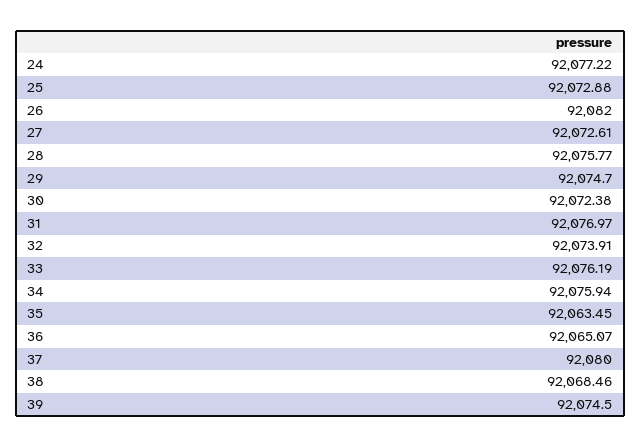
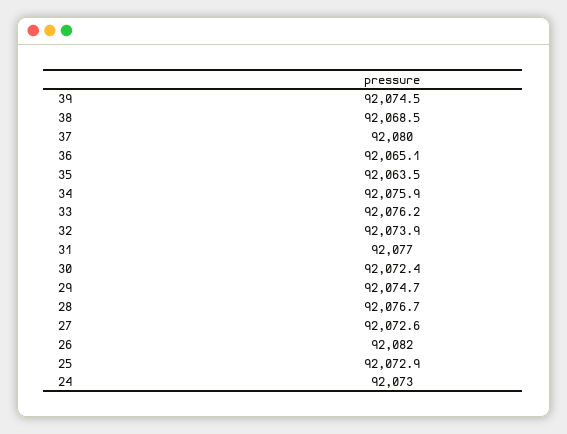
  {
-   "24": 92077.22,
+   "24": 92073,
    "25": 92072.88,
    "26": 92082,
    "27": 92072.61,
-   "28": 92075.77,
+   "28": 92076.7,
    "29": 92074.7,
    "30": 92072.38,
    "31": 92076.97,
    "32": 92073.91,
    "33": 92076.19,
    "34": 92075.94,
    "35": 92063.45,
    "36": 92065.07,
    "37": 92080,
    "38": 92068.46,
    "39": 92074.5
  }

